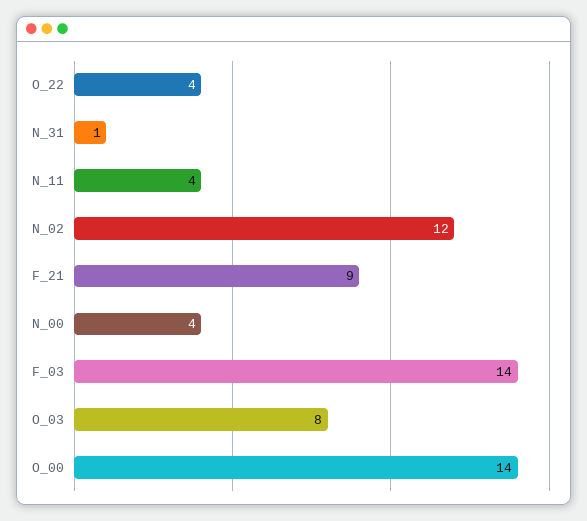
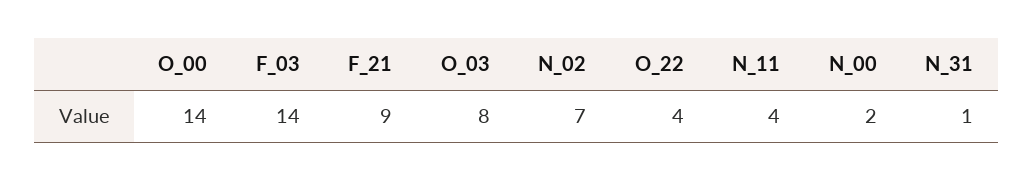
  {
    "O_22": 4,
    "N_31": 1,
    "N_11": 4,
-   "N_02": 12,
+   "N_02": 7,
    "F_21": 9,
-   "N_00": 4,
+   "N_00": 2,
    "F_03": 14,
    "O_03": 8,
    "O_00": 14
  }

